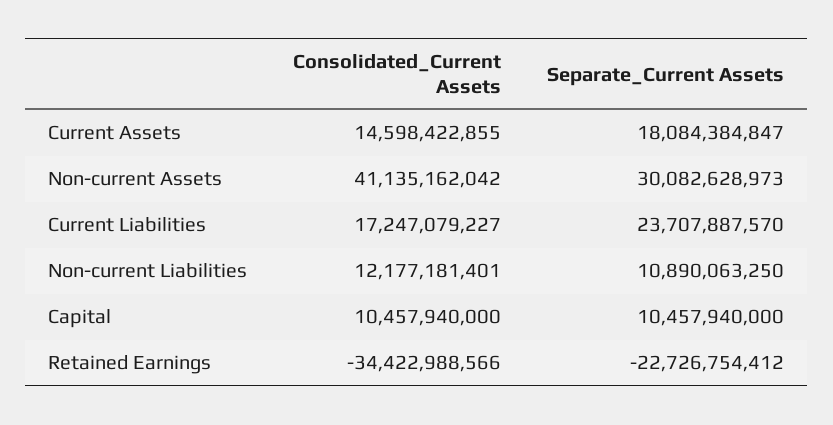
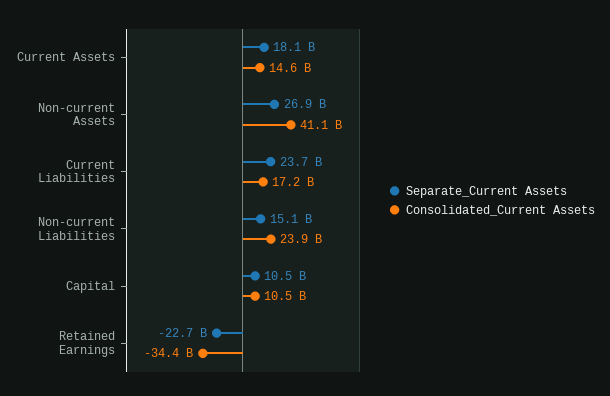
  {
    "Consolidated_Current Assets": {
      "Current Assets": 14598422855,
      "Non-current Assets": 41135162042,
      "Current Liabilities": 17247079227,
-     "Non-current Liabilities": 12177181401,
+     "Non-current Liabilities": 23900000000,
      "Capital": 10457940000,
      "Retained Earnings": -34422988566
    },
    "Separate_Current Assets": {
      "Current Assets": 18084384847,
-     "Non-current Assets": 30082628973,
+     "Non-current Assets": 26900000000,
      "Current Liabilities": 23707887570,
-     "Non-current Liabilities": 10890063250,
+     "Non-current Liabilities": 15100000000,
      "Capital": 10457940000,
      "Retained Earnings": -22726754412
    }
  }

